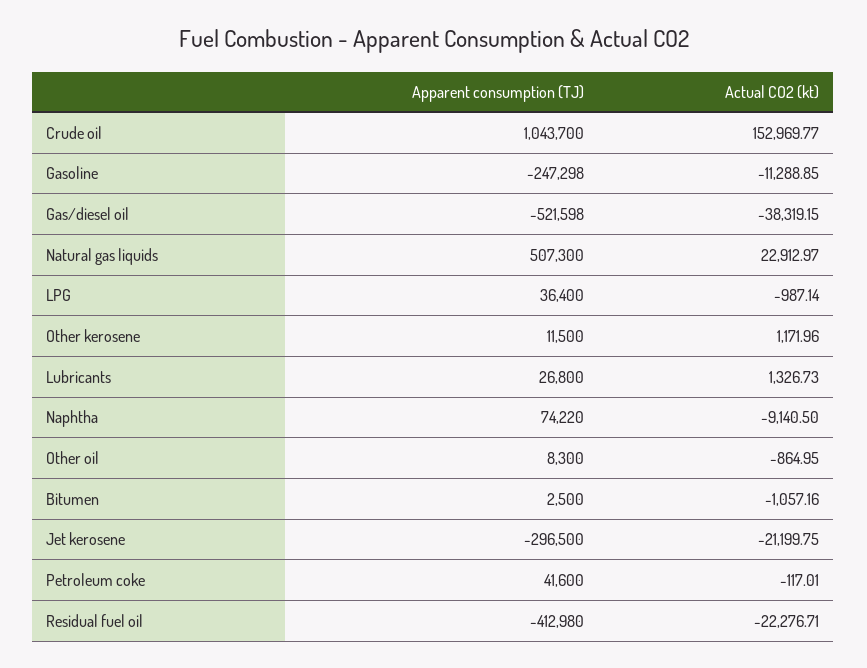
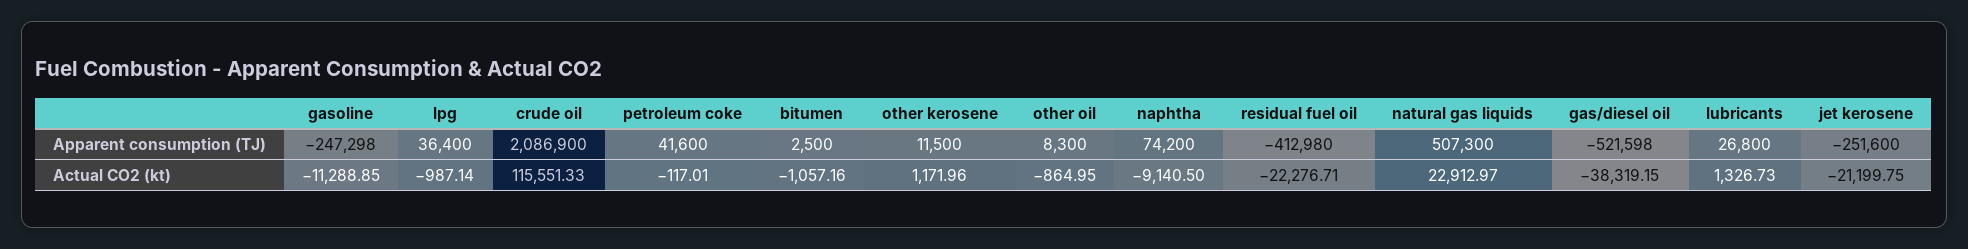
  {
    "Apparent consumption (TJ)": {
-     "Crude oil": 1043700,
+     "Crude oil": 2086900,
      "Gasoline": -247298,
      "Gas/diesel oil": -521598,
      "Natural gas liquids": 507300,
      "LPG": 36400,
      "Other kerosene": 11500,
      "Lubricants": 26800,
-     "Naphtha": 74220,
+     "Naphtha": 74200,
      "Other oil": 8300,
      "Bitumen": 2500,
-     "Jet kerosene": -296500,
+     "Jet kerosene": -251600,
      "Petroleum coke": 41600,
      "Residual fuel oil": -412980
    },
    "Actual CO2 (kt)": {
-     "Crude oil": 152969.77,
+     "Crude oil": 115551.33,
      "Gasoline": -11288.85,
      "Gas/diesel oil": -38319.15,
      "Natural gas liquids": 22912.97,
      "LPG": -987.14,
      "Other kerosene": 1171.96,
      "Lubricants": 1326.73,
      "Naphtha": -9140.5,
      "Other oil": -864.95,
      "Bitumen": -1057.16,
      "Jet kerosene": -21199.75,
      "Petroleum coke": -117.01,
      "Residual fuel oil": -22276.71
    }
  }

